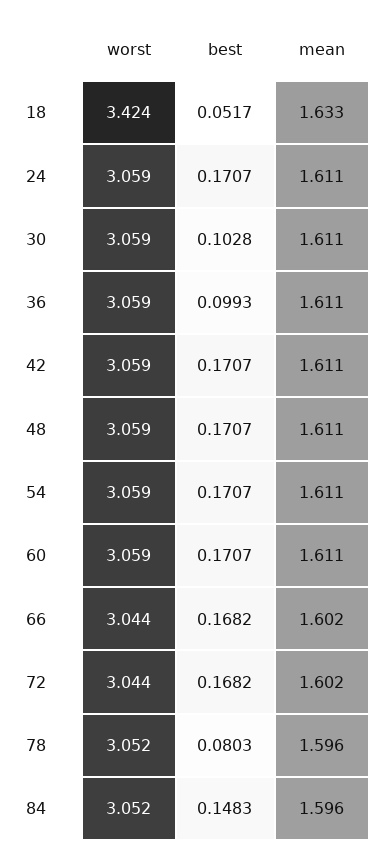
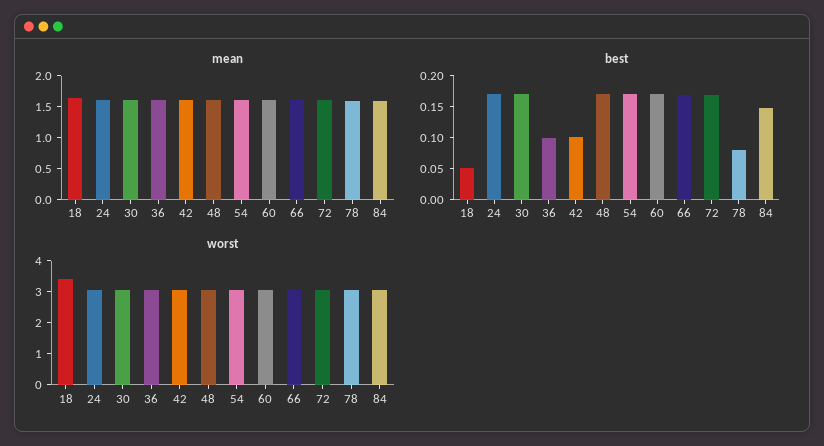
  {
    "worst": {
      "18": 3.424,
      "24": 3.059,
      "30": 3.059,
      "36": 3.059,
      "42": 3.059,
      "48": 3.059,
      "54": 3.059,
      "60": 3.059,
      "66": 3.044,
      "72": 3.044,
      "78": 3.052,
      "84": 3.052
    },
    "best": {
      "18": 0.0517,
      "24": 0.1707,
-     "30": 0.1028,
+     "30": 0.175,
      "36": 0.0993,
-     "42": 0.1707,
+     "42": 0.1,
      "48": 0.1707,
      "54": 0.1707,
      "60": 0.1707,
      "66": 0.1682,
      "72": 0.1682,
      "78": 0.0803,
      "84": 0.1483
    },
    "mean": {
      "18": 1.633,
      "24": 1.611,
      "30": 1.611,
      "36": 1.611,
      "42": 1.611,
      "48": 1.611,
      "54": 1.611,
      "60": 1.611,
      "66": 1.602,
      "72": 1.602,
      "78": 1.596,
      "84": 1.596
    }
  }

